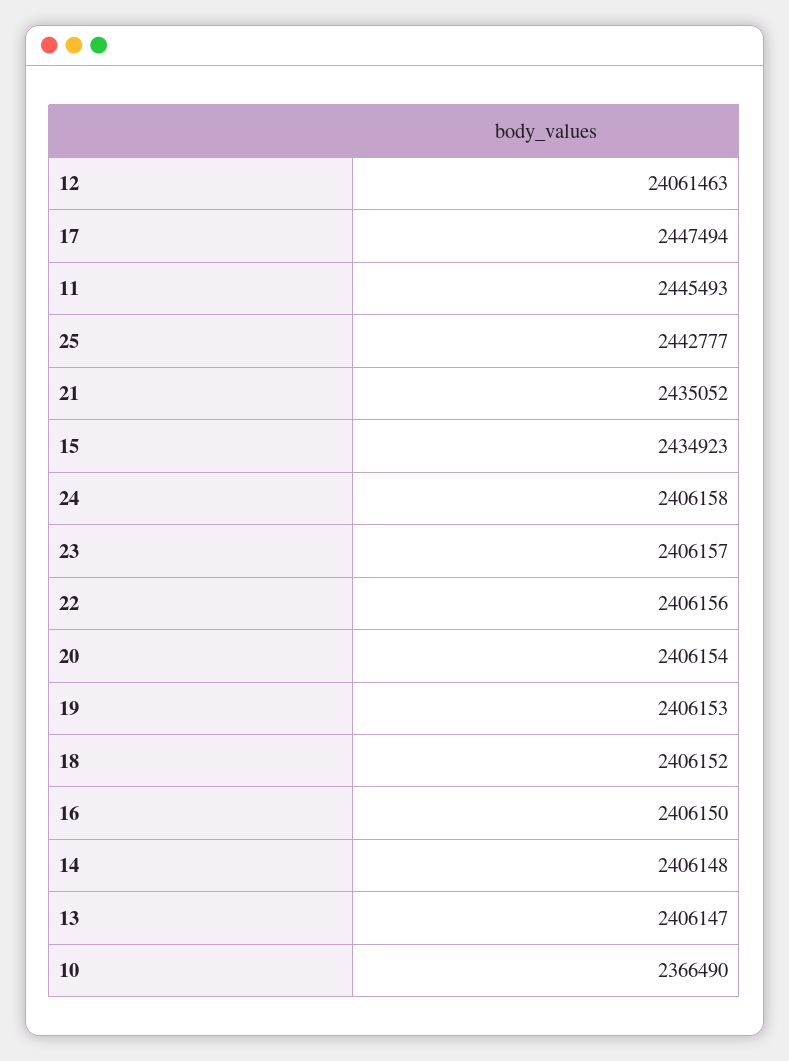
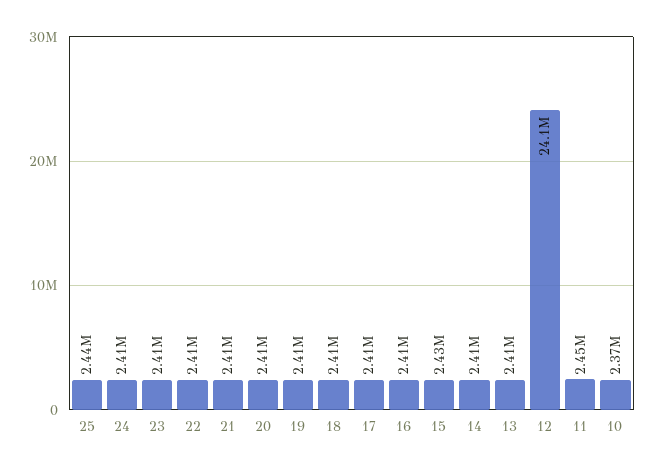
  {
    "12": 24061463,
-   "17": 2447494,
+   "17": 2410000,
    "11": 2445493,
    "25": 2442777,
-   "21": 2435052,
+   "21": 2410000,
    "15": 2434923,
    "24": 2406158,
    "23": 2406157,
    "22": 2406156,
    "20": 2406154,
    "19": 2406153,
    "18": 2406152,
    "16": 2406150,
    "14": 2406148,
    "13": 2406147,
    "10": 2366490
  }

